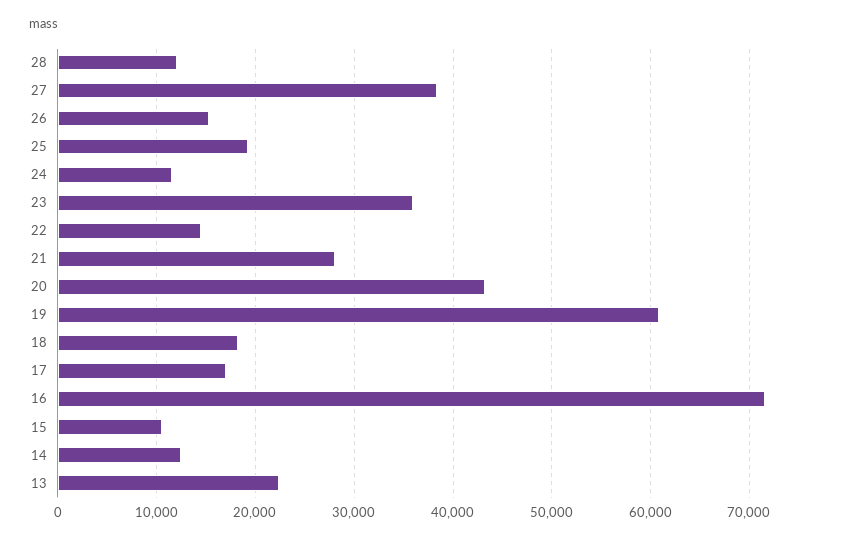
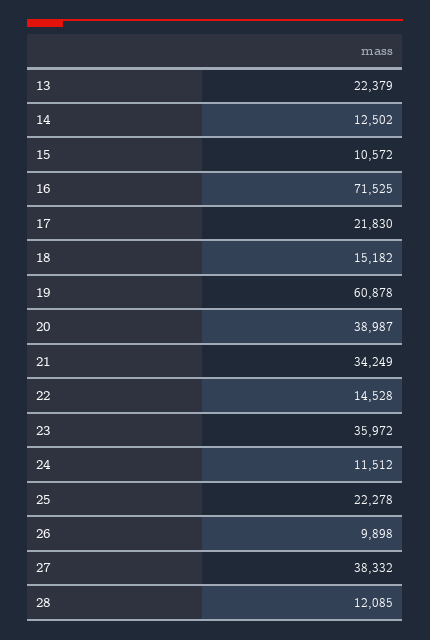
  {
    "28": 12085,
    "27": 38332,
-   "26": 15000,
+   "26": 9898,
-   "25": 19000,
+   "25": 22278,
    "24": 11512,
    "23": 35972,
    "22": 14528,
-   "21": 28000,
+   "21": 34249,
-   "20": 43000,
+   "20": 38987,
    "19": 60878,
-   "18": 18000,
+   "18": 15182,
-   "17": 17000,
+   "17": 21830,
    "16": 71525,
    "15": 10572,
    "14": 12502,
    "13": 22379
  }

